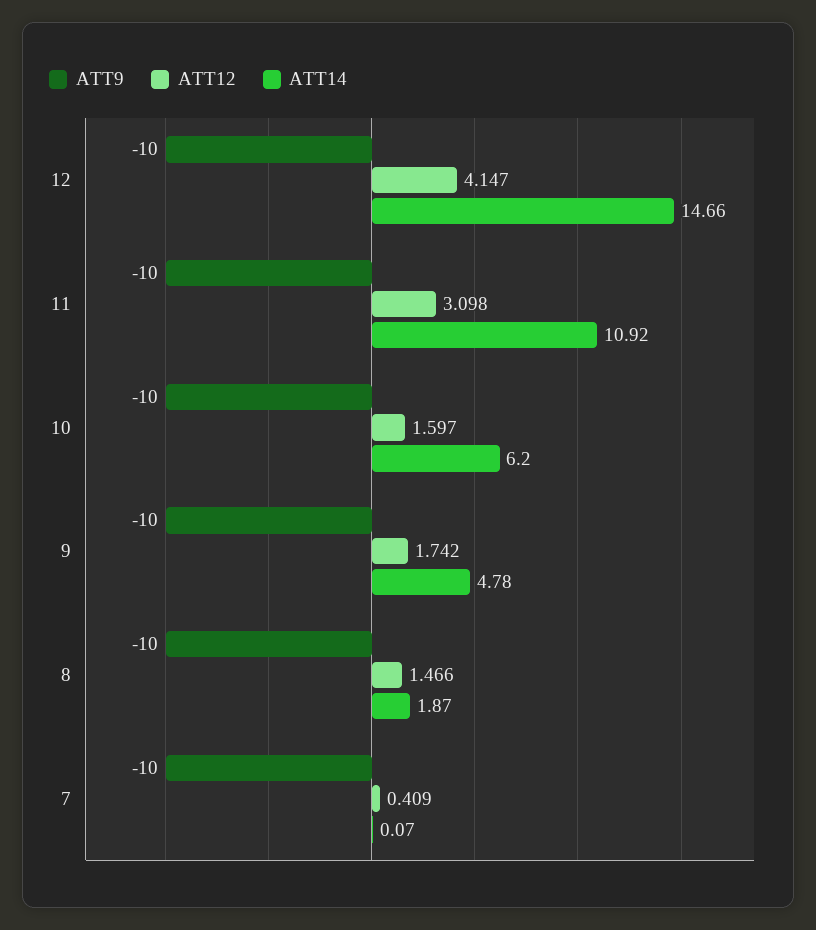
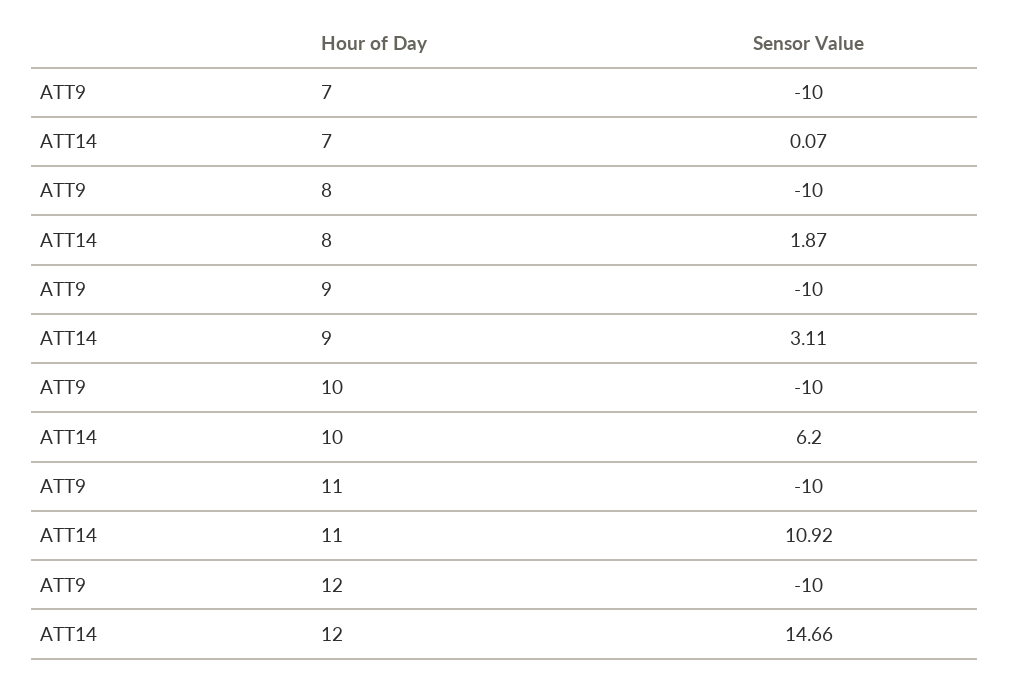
  {
    "ATT9": {
      "12": -10,
      "11": -10,
      "10": -10,
      "9": -10,
      "8": -10,
      "7": -10
    },
-   "ATT12": {
-     "12": 4.147,
-     "11": 3.098,
-     "10": 1.597,
-     "9": 1.742,
-     "8": 1.466,
-     "7": 0.409
-   },
    "ATT14": {
      "12": 14.66,
      "11": 10.92,
      "10": 6.2,
-     "9": 4.78,
+     "9": 3.11,
      "8": 1.87,
      "7": 0.07
    }
  }

